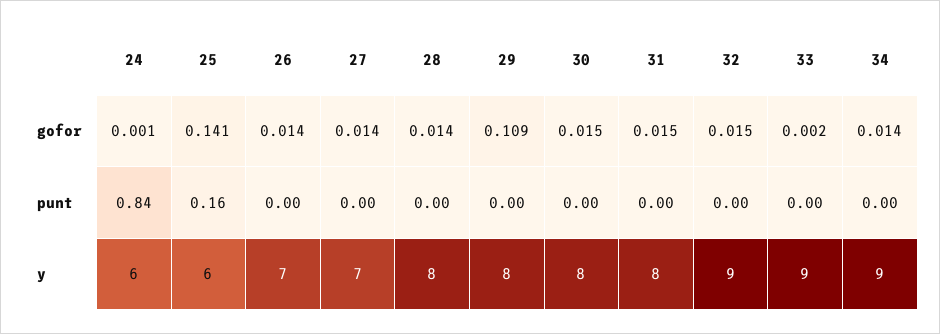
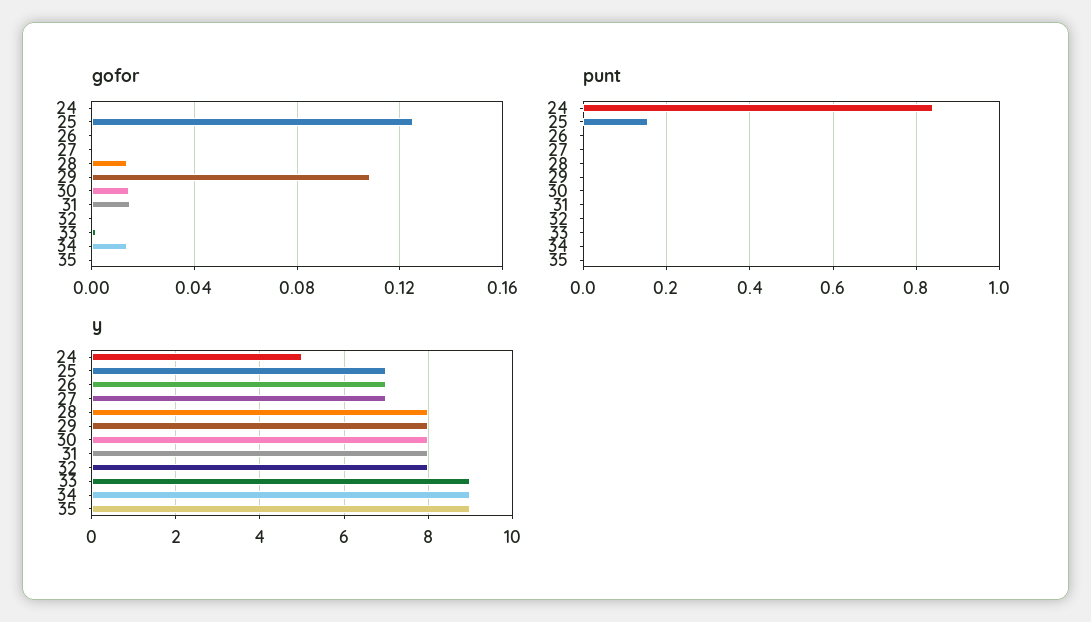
  {
    "gofor": {
      "24": 0.001,
-     "25": 0.141,
+     "25": 0.125,
-     "26": 0.014,
+     "26": 0,
-     "27": 0.014,
+     "27": 0,
      "28": 0.014,
      "29": 0.109,
      "30": 0.015,
      "31": 0.015,
-     "32": 0.015,
+     "32": 0,
      "33": 0.002,
-     "34": 0.014
+     "34": 0.014,
+     "35": 0
    },
    "punt": {
      "24": 0.84,
      "25": 0.16,
      "26": 0,
      "27": 0,
      "28": 0,
      "29": 0,
      "30": 0,
      "31": 0,
      "32": 0,
      "33": 0,
-     "34": 0
+     "34": 0,
+     "35": 0
    },
    "y": {
-     "24": 6,
+     "24": 5,
-     "25": 6,
+     "25": 7,
      "26": 7,
      "27": 7,
      "28": 8,
      "29": 8,
      "30": 8,
      "31": 8,
-     "32": 9,
+     "32": 8,
      "33": 9,
-     "34": 9
+     "34": 9,
+     "35": 9
    }
  }

